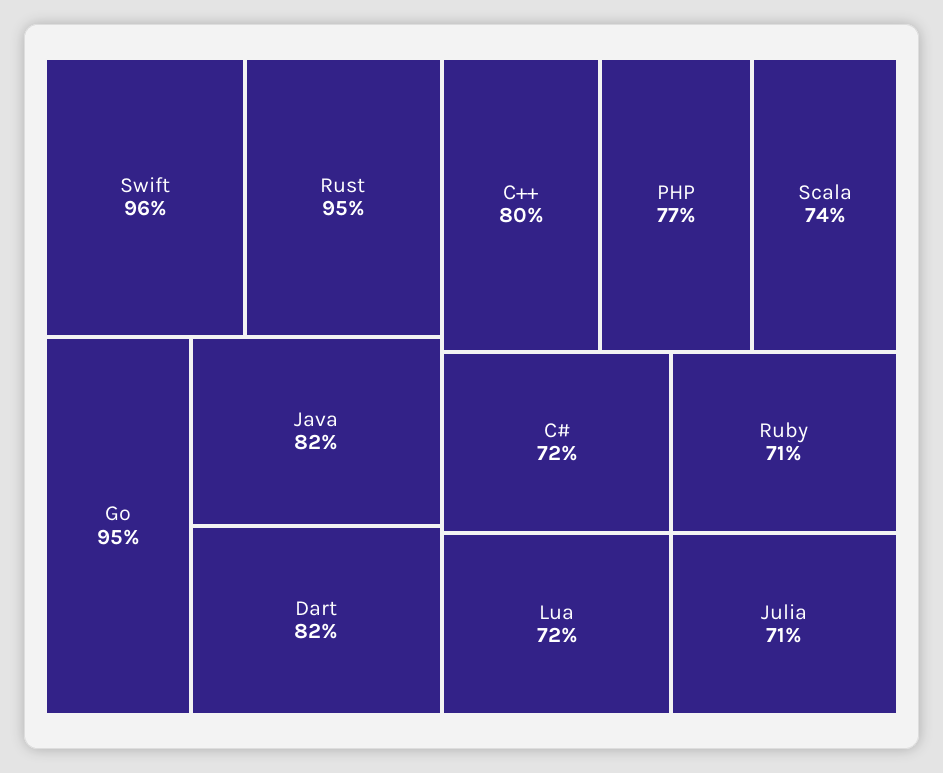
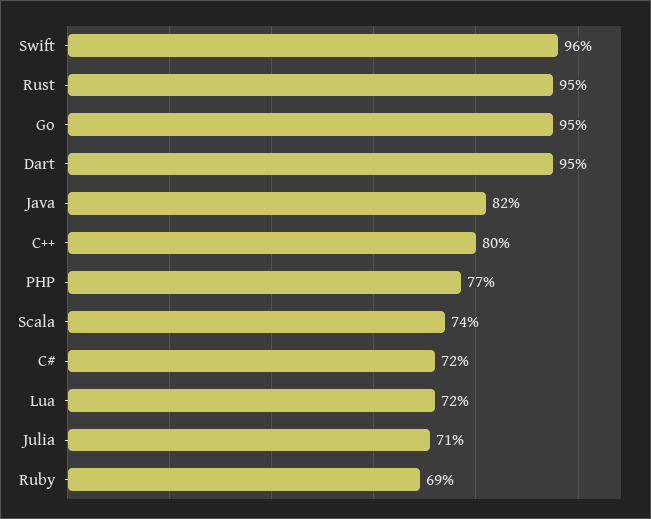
  {
    "Swift": 96,
    "Rust": 95,
    "Go": 95,
    "Java": 82,
-   "Dart": 82,
+   "Dart": 95,
    "C++": 80,
    "PHP": 77,
    "Scala": 74,
    "C#": 72,
    "Lua": 72,
-   "Ruby": 71,
+   "Ruby": 69,
    "Julia": 71
  }

